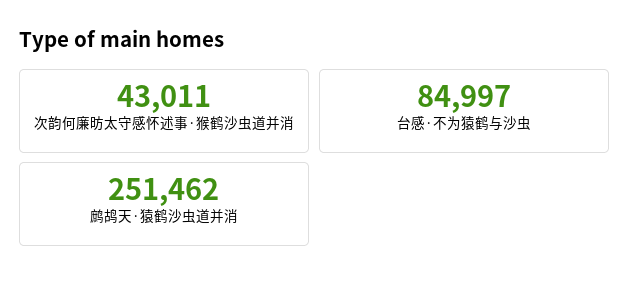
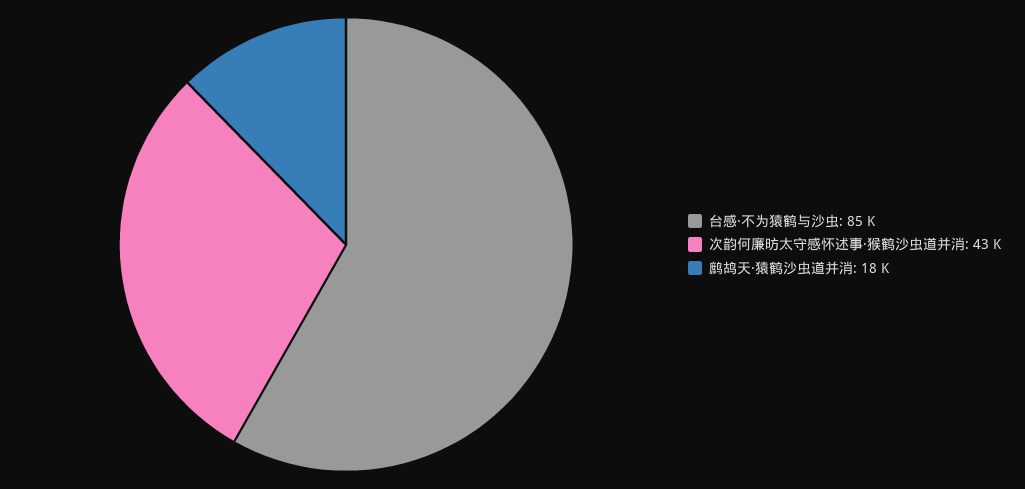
  {
    "次韵何廉昉太守感怀述事·猴鹤沙虫道并消": 43011,
    "台感·不为猿鹤与沙虫": 84997,
-   "鹧鸪天·猿鹤沙虫道并消": 251462
+   "鹧鸪天·猿鹤沙虫道并消": 18000
  }

